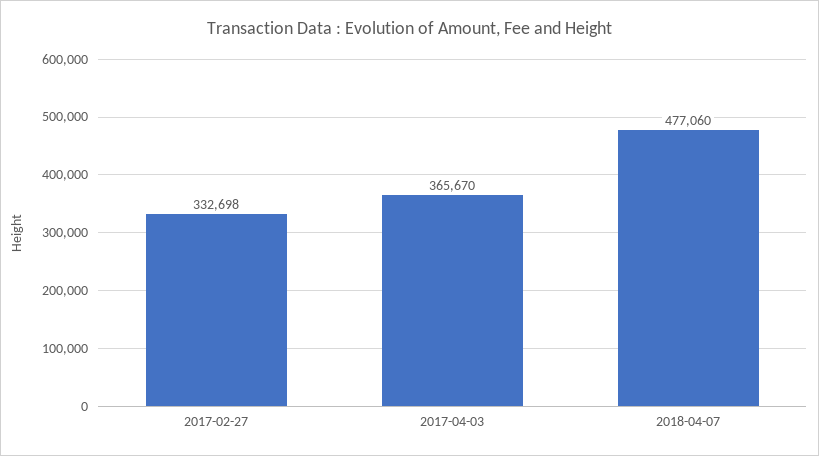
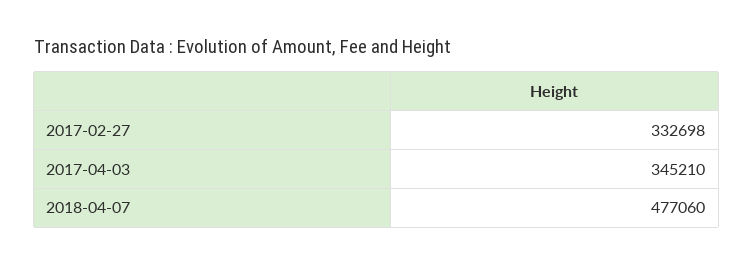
  {
    "2017-02-27": 332698,
-   "2017-04-03": 365670,
+   "2017-04-03": 345210,
    "2018-04-07": 477060
  }

